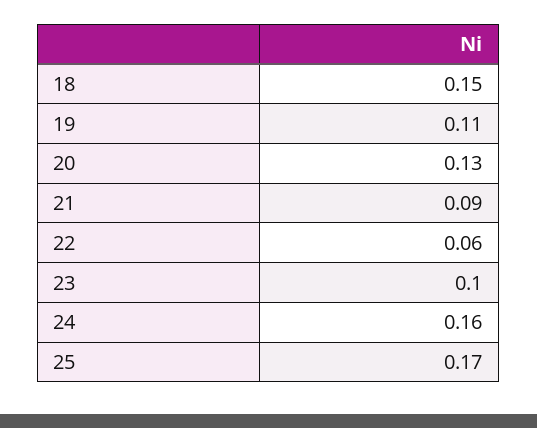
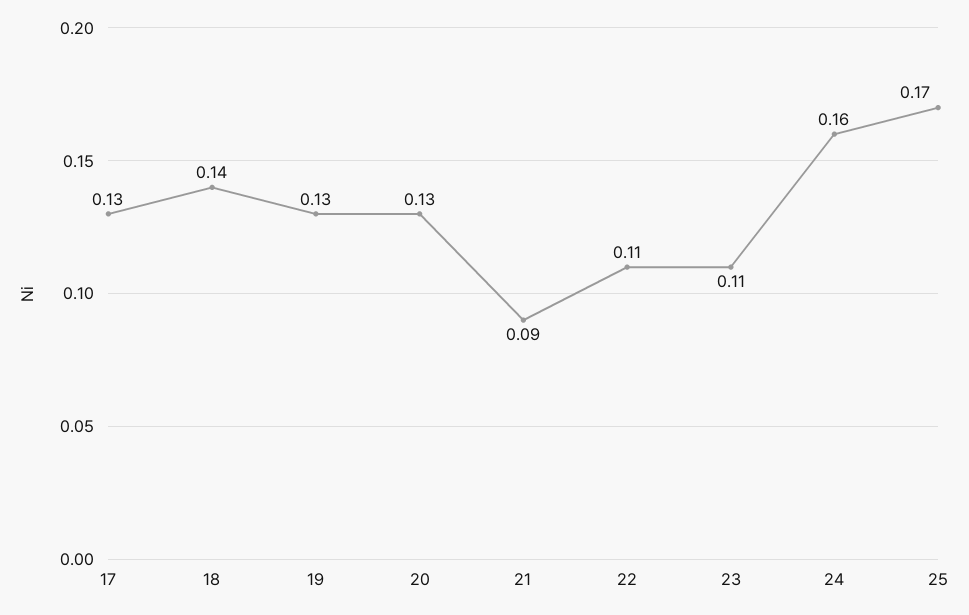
  {
-   "18": 0.15,
+   "18": 0.14,
-   "19": 0.11,
+   "19": 0.13,
    "20": 0.13,
    "21": 0.09,
-   "22": 0.06,
+   "22": 0.11,
-   "23": 0.1,
+   "23": 0.11,
    "24": 0.16,
-   "25": 0.17
+   "25": 0.17,
+   "17": 0.13
  }

